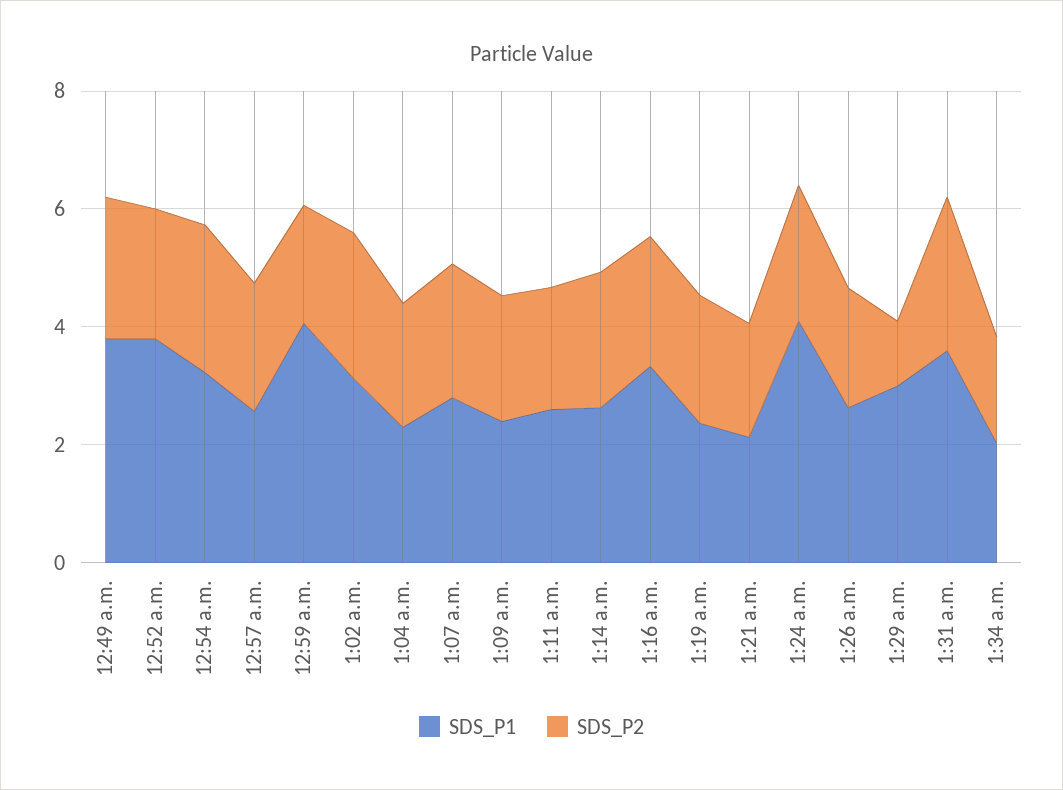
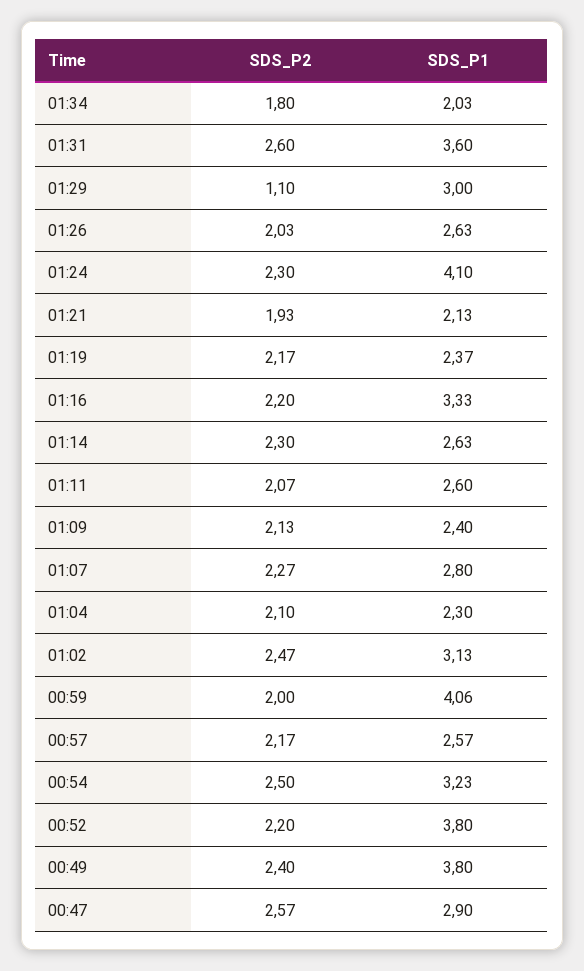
  {
    "SDS_P1": {
      "12:49 a.m.": 3.8,
      "12:52 a.m.": 3.8,
      "12:54 a.m.": 3.23,
      "12:57 a.m.": 2.57,
      "12:59 a.m.": 4.06,
      "1:02 a.m.": 3.13,
      "1:04 a.m.": 2.3,
      "1:07 a.m.": 2.8,
      "1:09 a.m.": 2.4,
      "1:11 a.m.": 2.6,
      "1:14 a.m.": 2.63,
      "1:16 a.m.": 3.33,
      "1:19 a.m.": 2.37,
      "1:21 a.m.": 2.13,
      "1:24 a.m.": 4.1,
      "1:26 a.m.": 2.63,
      "1:29 a.m.": 3,
      "1:31 a.m.": 3.6,
-     "1:34 a.m.": 2.03
+     "1:34 a.m.": 2.03,
+     "00:47": 2.9
    },
    "SDS_P2": {
      "12:49 a.m.": 2.4,
      "12:52 a.m.": 2.2,
      "12:54 a.m.": 2.5,
      "12:57 a.m.": 2.17,
      "12:59 a.m.": 2,
      "1:02 a.m.": 2.47,
      "1:04 a.m.": 2.1,
      "1:07 a.m.": 2.27,
      "1:09 a.m.": 2.13,
      "1:11 a.m.": 2.07,
      "1:14 a.m.": 2.3,
      "1:16 a.m.": 2.2,
      "1:19 a.m.": 2.17,
      "1:21 a.m.": 1.93,
      "1:24 a.m.": 2.3,
      "1:26 a.m.": 2.03,
      "1:29 a.m.": 1.1,
      "1:31 a.m.": 2.6,
-     "1:34 a.m.": 1.8
+     "1:34 a.m.": 1.8,
+     "00:47": 2.57
    }
  }

